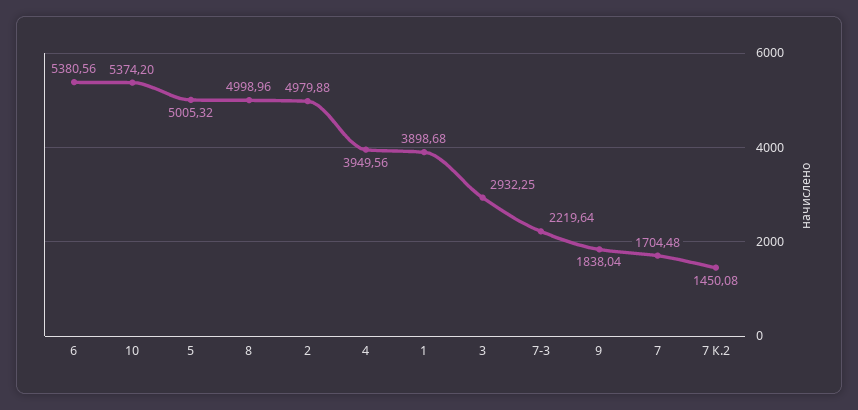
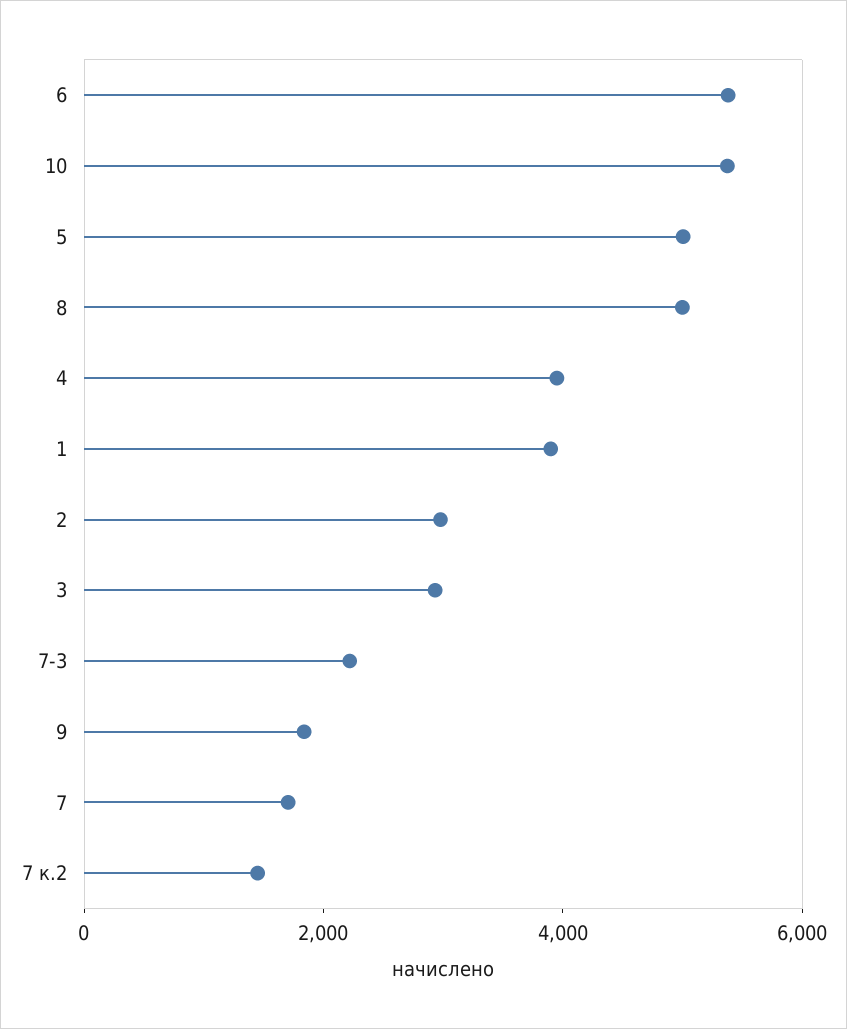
  {
    "6": 5380.56,
    "10": 5374.2,
    "5": 5005.32,
    "8": 4998.96,
-   "2": 4979.88,
+   "2": 3000,
    "4": 3949.56,
    "1": 3898.68,
    "3": 2932.25,
    "7-3": 2219.64,
    "9": 1838.04,
    "7": 1704.48,
    "7 К.2": 1450.08
  }

